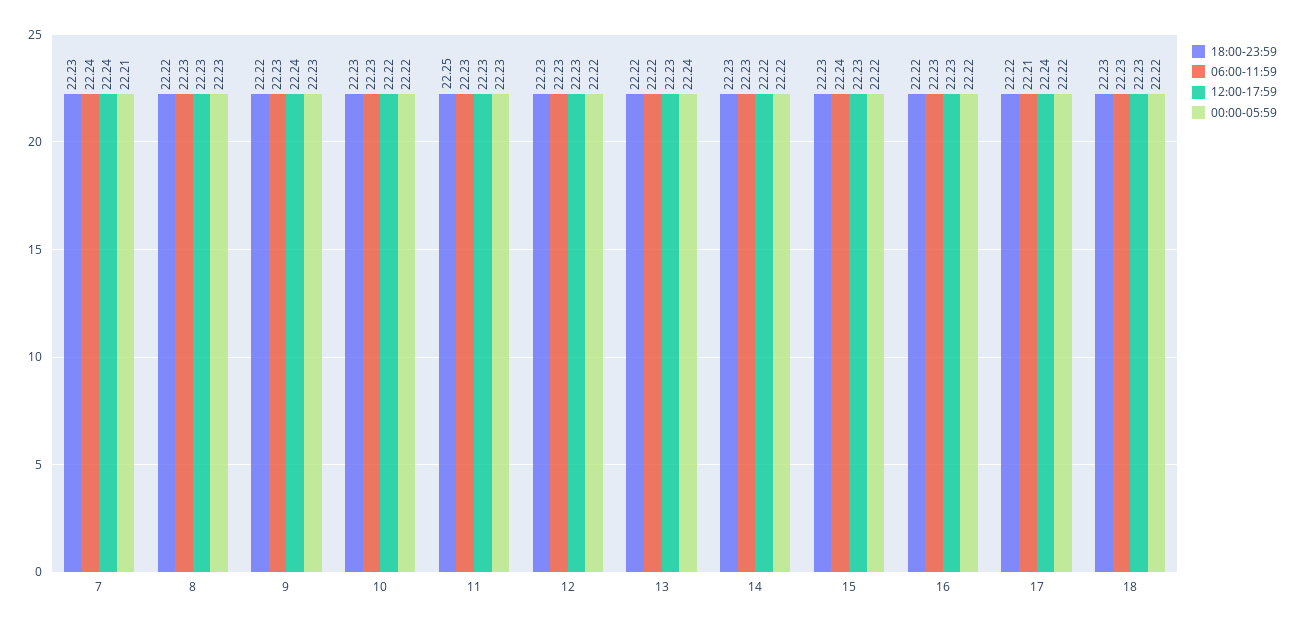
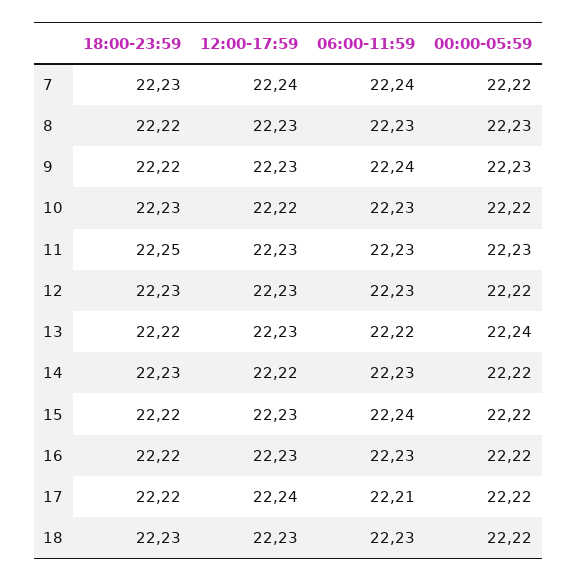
  {
    "18:00-23:59": {
      "7": 22.23,
      "8": 22.22,
      "9": 22.22,
      "10": 22.23,
      "11": 22.25,
      "12": 22.23,
      "13": 22.22,
      "14": 22.23,
-     "15": 22.23,
+     "15": 22.22,
      "16": 22.22,
      "17": 22.22,
      "18": 22.23
    },
    "06:00-11:59": {
      "7": 22.24,
      "8": 22.23,
-     "9": 22.23,
+     "9": 22.24,
      "10": 22.23,
      "11": 22.23,
      "12": 22.23,
      "13": 22.22,
      "14": 22.23,
      "15": 22.24,
      "16": 22.23,
      "17": 22.21,
      "18": 22.23
    },
    "12:00-17:59": {
      "7": 22.24,
      "8": 22.23,
-     "9": 22.24,
+     "9": 22.23,
      "10": 22.22,
      "11": 22.23,
      "12": 22.23,
      "13": 22.23,
      "14": 22.22,
      "15": 22.23,
      "16": 22.23,
      "17": 22.24,
      "18": 22.23
    },
    "00:00-05:59": {
-     "7": 22.21,
+     "7": 22.22,
      "8": 22.23,
      "9": 22.23,
      "10": 22.22,
      "11": 22.23,
      "12": 22.22,
      "13": 22.24,
      "14": 22.22,
      "15": 22.22,
      "16": 22.22,
      "17": 22.22,
      "18": 22.22
    }
  }

